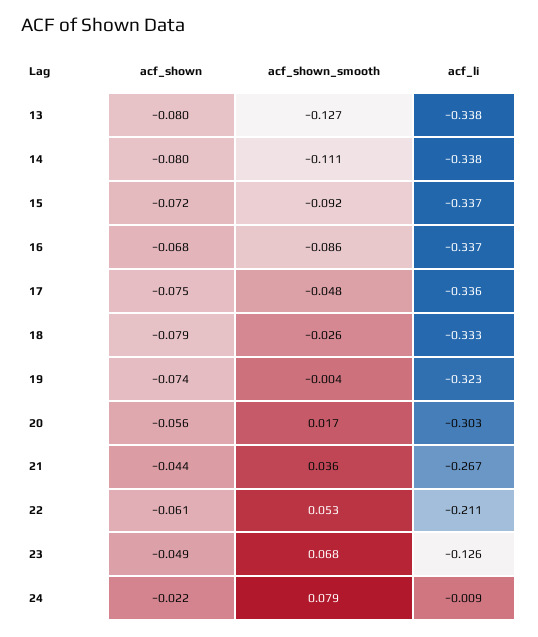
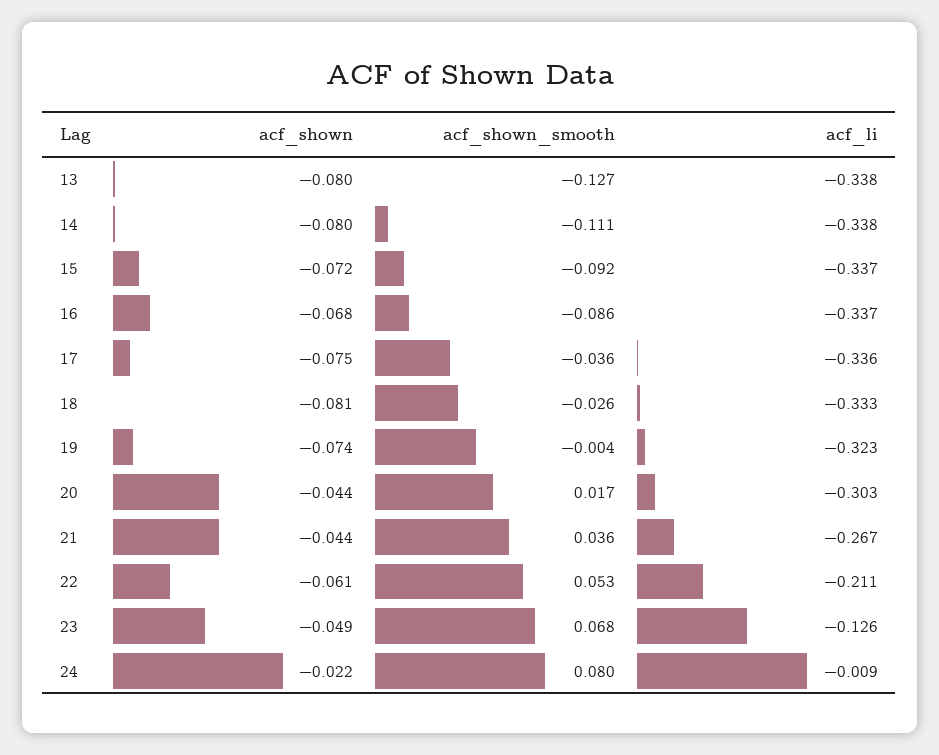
  {
    "acf_shown": {
      "13": -0.08,
      "14": -0.08,
      "15": -0.072,
      "16": -0.068,
      "17": -0.075,
-     "18": -0.079,
+     "18": -0.081,
      "19": -0.074,
-     "20": -0.056,
+     "20": -0.044,
      "21": -0.044,
      "22": -0.061,
      "23": -0.049,
      "24": -0.022
    },
    "acf_shown_smooth": {
      "13": -0.127,
      "14": -0.111,
      "15": -0.092,
      "16": -0.086,
-     "17": -0.048,
+     "17": -0.036,
      "18": -0.026,
      "19": -0.004,
      "20": 0.017,
      "21": 0.036,
      "22": 0.053,
      "23": 0.068,
-     "24": 0.079
+     "24": 0.08
    },
    "acf_li": {
      "13": -0.338,
      "14": -0.338,
      "15": -0.337,
      "16": -0.337,
      "17": -0.336,
      "18": -0.333,
      "19": -0.323,
      "20": -0.303,
      "21": -0.267,
      "22": -0.211,
      "23": -0.126,
      "24": -0.009
    }
  }

